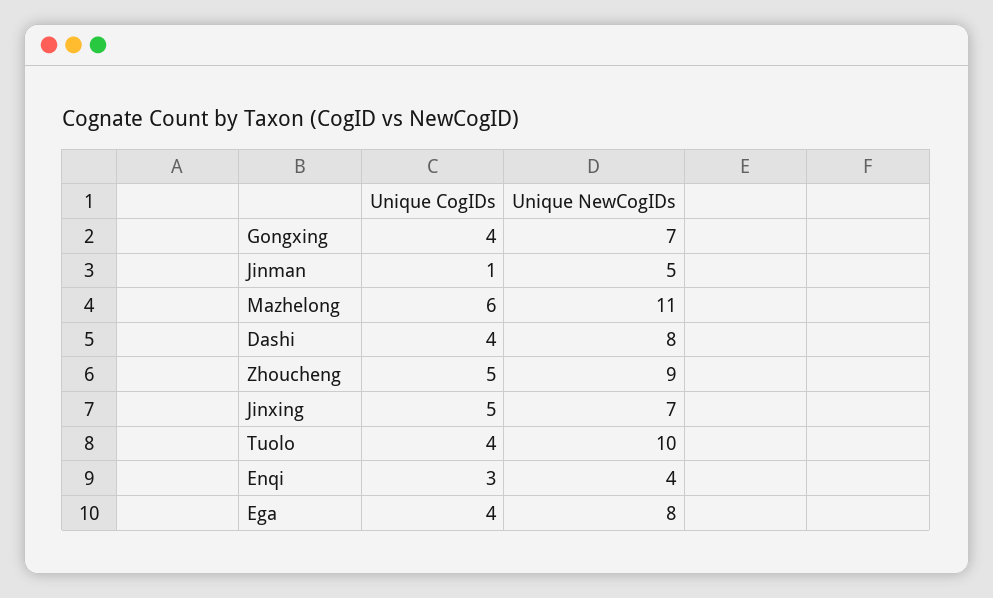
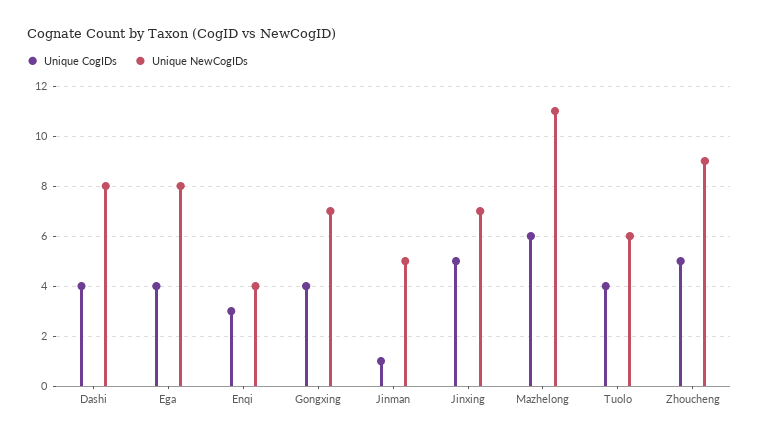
  {
    "Unique CogIDs": {
      "Gongxing": 4,
      "Jinman": 1,
      "Mazhelong": 6,
      "Dashi": 4,
      "Zhoucheng": 5,
      "Jinxing": 5,
      "Tuolo": 4,
      "Enqi": 3,
      "Ega": 4
    },
    "Unique NewCogIDs": {
      "Gongxing": 7,
      "Jinman": 5,
      "Mazhelong": 11,
      "Dashi": 8,
      "Zhoucheng": 9,
      "Jinxing": 7,
-     "Tuolo": 10,
+     "Tuolo": 6,
      "Enqi": 4,
      "Ega": 8
    }
  }

